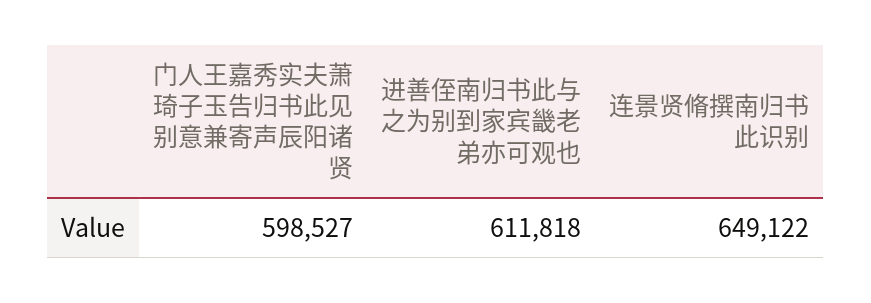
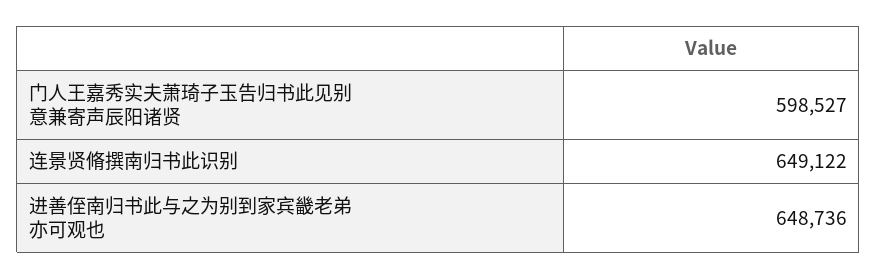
  {
    "门人王嘉秀实夫萧琦子玉告归书此见别意兼寄声辰阳诸贤": 598527,
-   "进善侄南归书此与之为别到家宾畿老弟亦可观也": 611818,
+   "进善侄南归书此与之为别到家宾畿老弟亦可观也": 648736,
    "连景贤脩撰南归书此识别": 649122
  }

